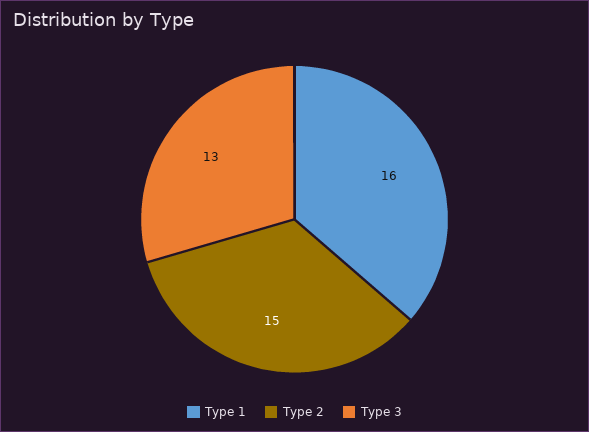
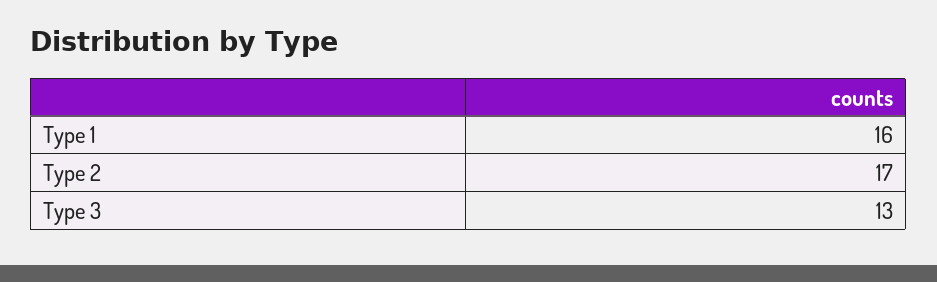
  {
    "Type 1": 16,
-   "Type 2": 15,
+   "Type 2": 17,
    "Type 3": 13
  }

